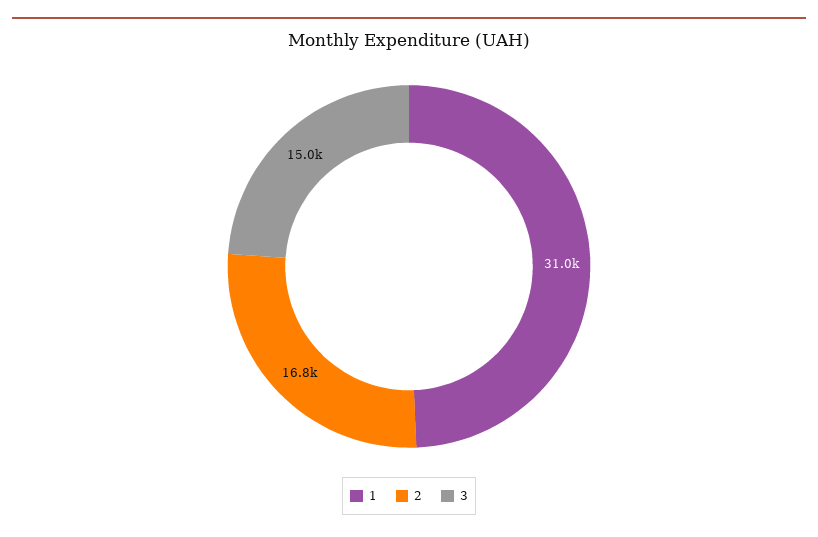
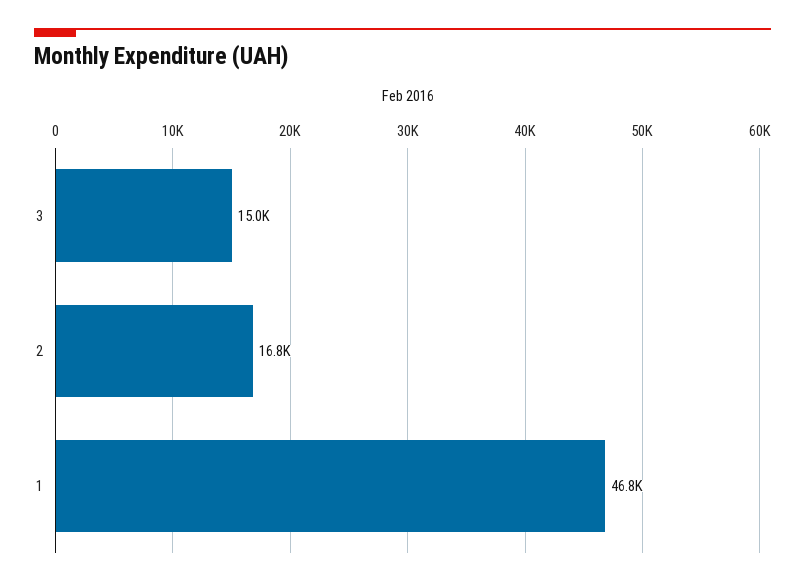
  {
-   "1": 31000,
+   "1": 46800,
    "2": 16800,
    "3": 15000
  }

